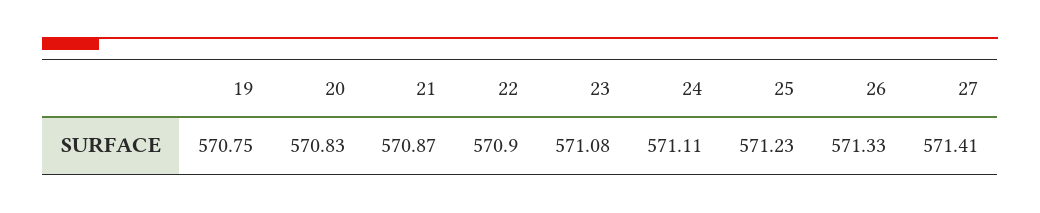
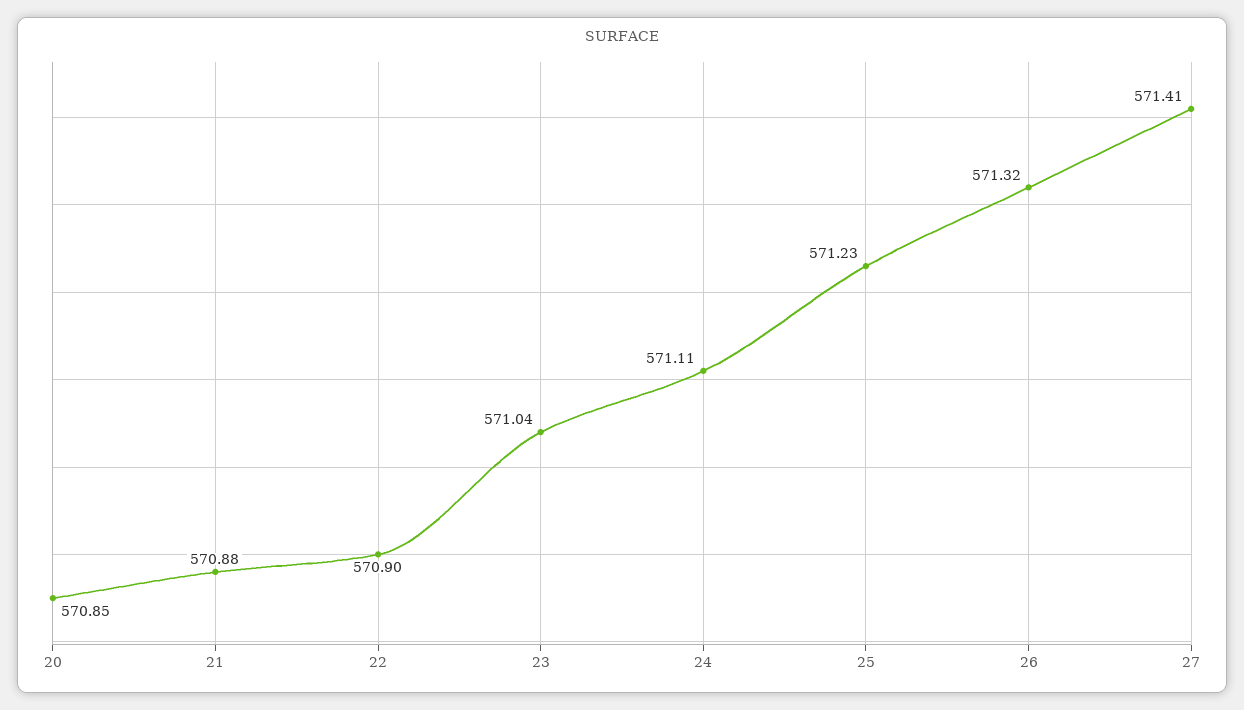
  {
-   "19": 570.75,
-   "20": 570.83,
+   "20": 570.85,
-   "21": 570.87,
+   "21": 570.88,
    "22": 570.9,
-   "23": 571.08,
+   "23": 571.04,
    "24": 571.11,
    "25": 571.23,
-   "26": 571.33,
+   "26": 571.32,
    "27": 571.41
  }

